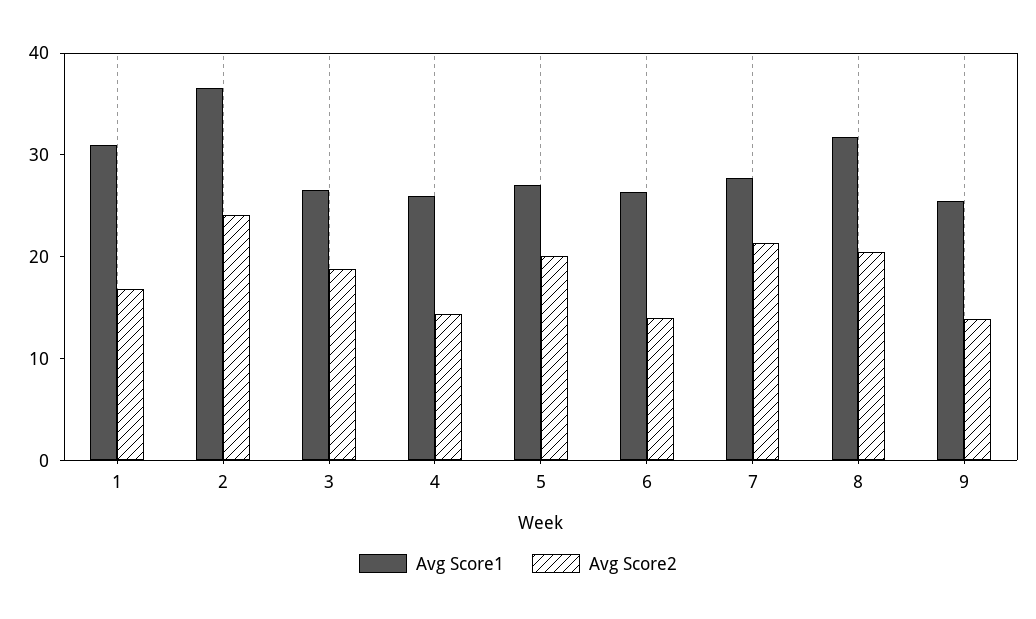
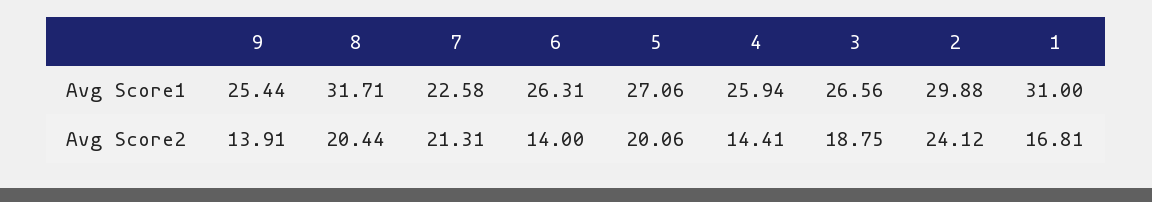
  {
    "Avg Score1": {
      "1": 31,
-     "2": 36,
+     "2": 29.88,
      "3": 26.56,
      "4": 25.94,
      "5": 27.06,
      "6": 26.31,
-     "7": 28,
+     "7": 22.58,
      "8": 31.71,
      "9": 25.44
    },
    "Avg Score2": {
      "1": 16.81,
      "2": 24.12,
      "3": 18.75,
      "4": 14.41,
      "5": 20.06,
      "6": 14,
      "7": 21.31,
      "8": 20.44,
      "9": 13.91
    }
  }

